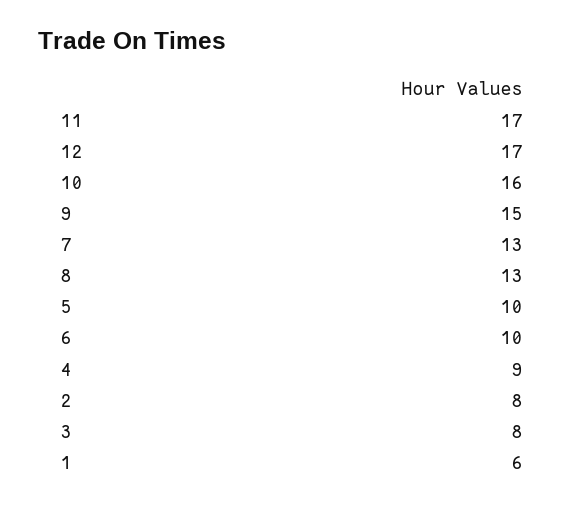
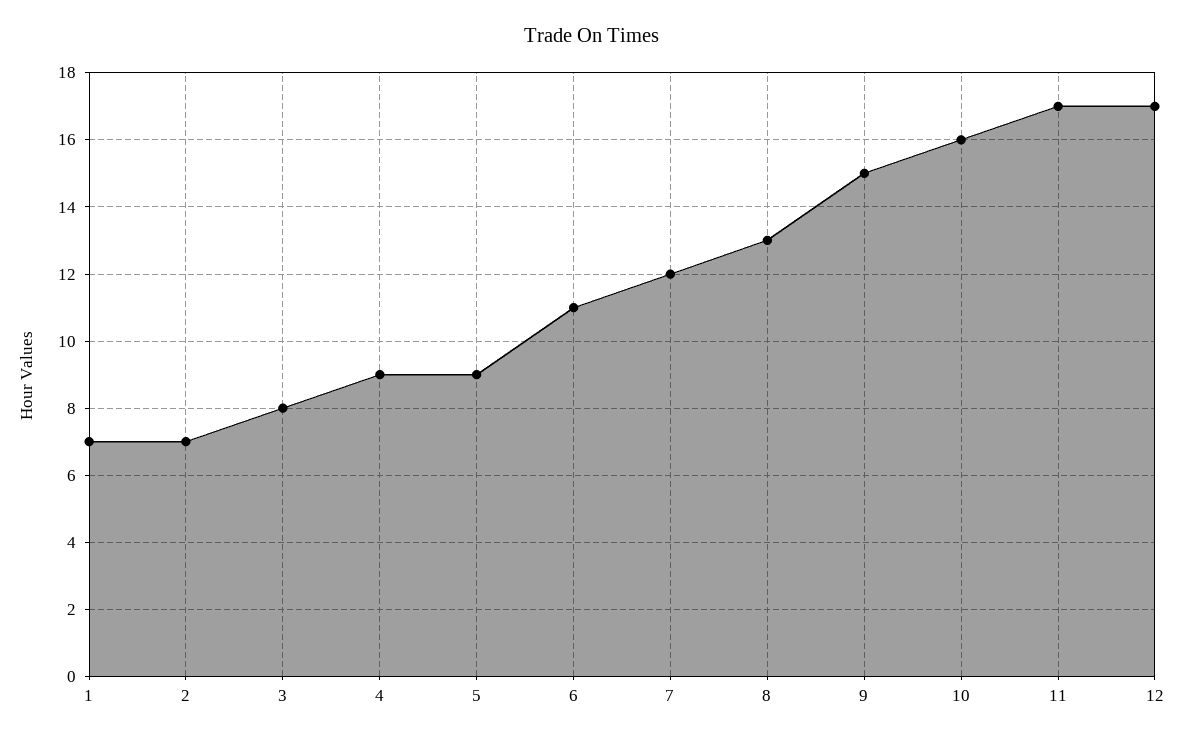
  {
    "11": 17,
    "12": 17,
    "10": 16,
    "9": 15,
-   "7": 13,
+   "7": 12,
    "8": 13,
-   "5": 10,
+   "5": 9,
-   "6": 10,
+   "6": 11,
    "4": 9,
-   "2": 8,
+   "2": 7,
    "3": 8,
-   "1": 6
+   "1": 7
  }

